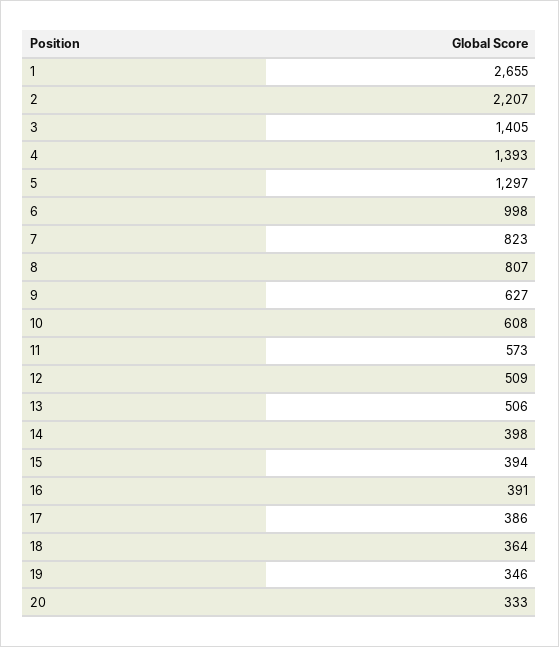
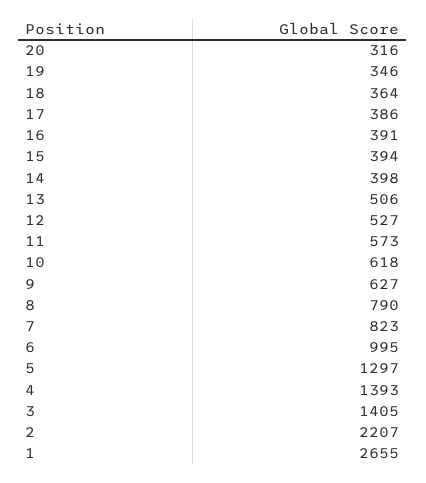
  {
    "1": 2655,
    "2": 2207,
    "3": 1405,
    "4": 1393,
    "5": 1297,
-   "6": 998,
+   "6": 995,
    "7": 823,
-   "8": 807,
+   "8": 790,
    "9": 627,
-   "10": 608,
+   "10": 618,
    "11": 573,
-   "12": 509,
+   "12": 527,
    "13": 506,
    "14": 398,
    "15": 394,
    "16": 391,
    "17": 386,
    "18": 364,
    "19": 346,
-   "20": 333
+   "20": 316
  }

